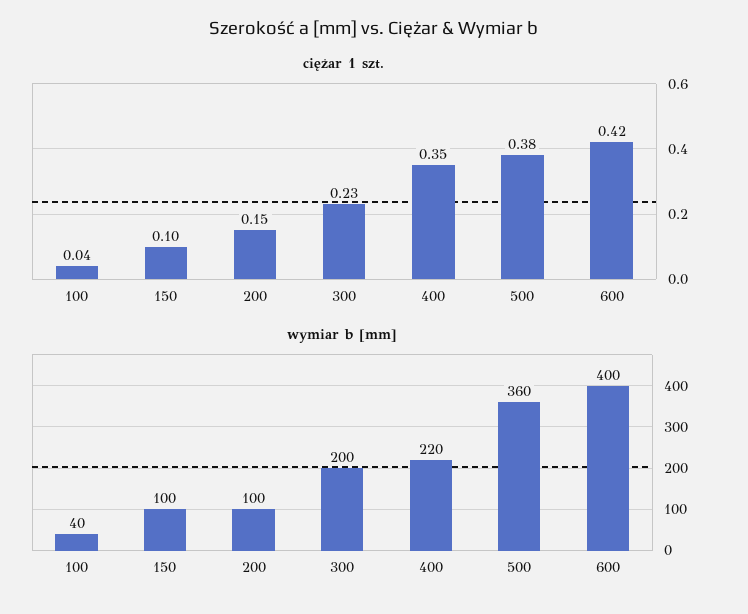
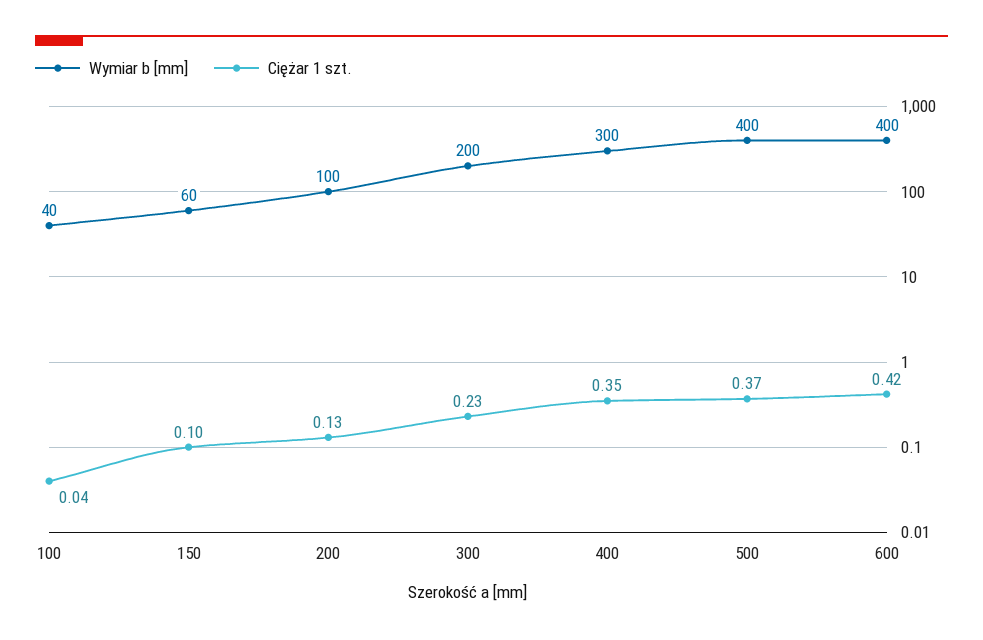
  {
    "ciężar 1 szt.": {
      "100": 0.04,
      "150": 0.1,
-     "200": 0.15,
+     "200": 0.13,
      "300": 0.23,
      "400": 0.35,
-     "500": 0.38,
+     "500": 0.37,
      "600": 0.42
    },
    "wymiar b [mm]": {
      "100": 40,
-     "150": 100,
+     "150": 60,
      "200": 100,
      "300": 200,
-     "400": 220,
+     "400": 300,
-     "500": 360,
+     "500": 400,
      "600": 400
    }
  }

